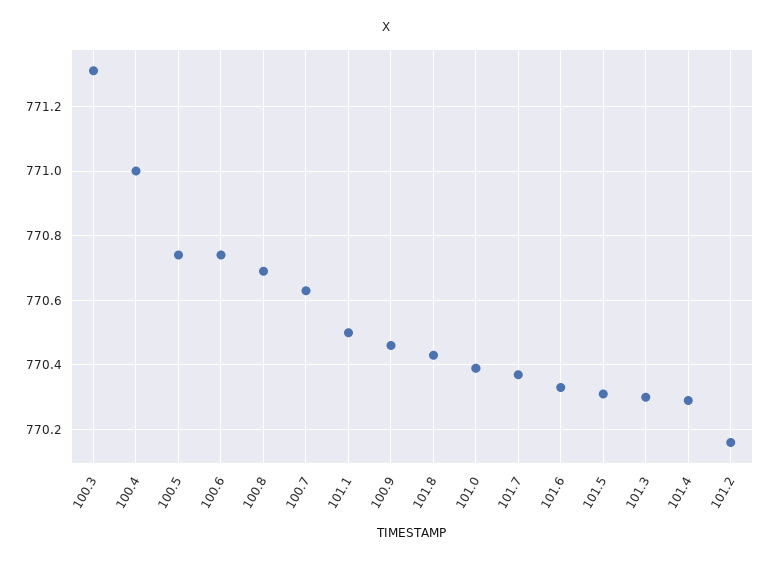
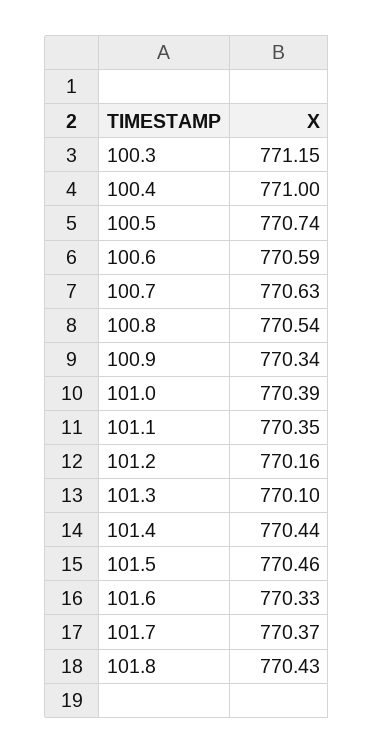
  {
-   "100.3": 771.3,
+   "100.3": 771.15,
    "100.4": 771,
    "100.5": 770.74,
-   "100.6": 770.75,
+   "100.6": 770.59,
-   "100.8": 770.7,
+   "100.8": 770.54,
    "100.7": 770.63,
-   "101.1": 770.5,
+   "101.1": 770.35,
-   "100.9": 770.45,
+   "100.9": 770.34,
    "101.8": 770.43,
    "101.0": 770.39,
    "101.7": 770.37,
    "101.6": 770.33,
-   "101.5": 770.3,
+   "101.5": 770.46,
-   "101.3": 770.3,
+   "101.3": 770.1,
-   "101.4": 770.3,
+   "101.4": 770.44,
    "101.2": 770.16
  }

